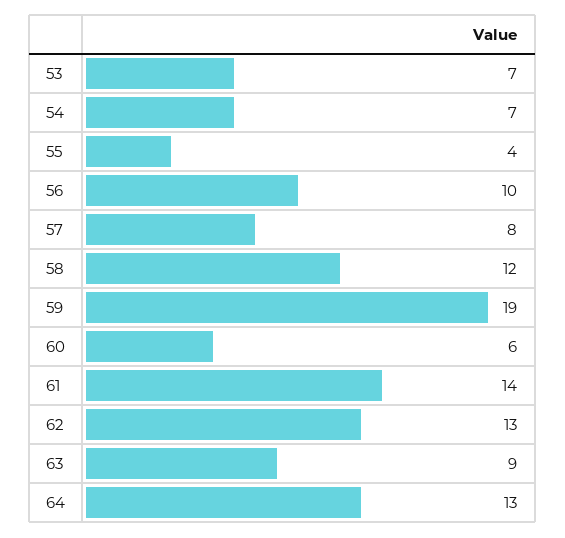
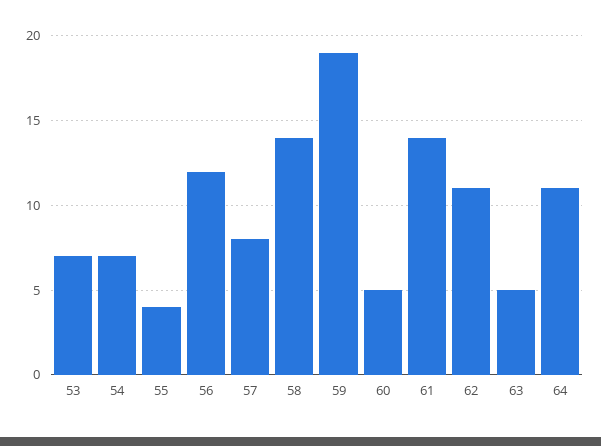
  {
    "53": 7,
    "54": 7,
    "55": 4,
-   "56": 10,
+   "56": 12,
    "57": 8,
-   "58": 12,
+   "58": 14,
    "59": 19,
-   "60": 6,
+   "60": 5,
    "61": 14,
-   "62": 13,
+   "62": 11,
-   "63": 9,
+   "63": 5,
-   "64": 13
+   "64": 11
  }

